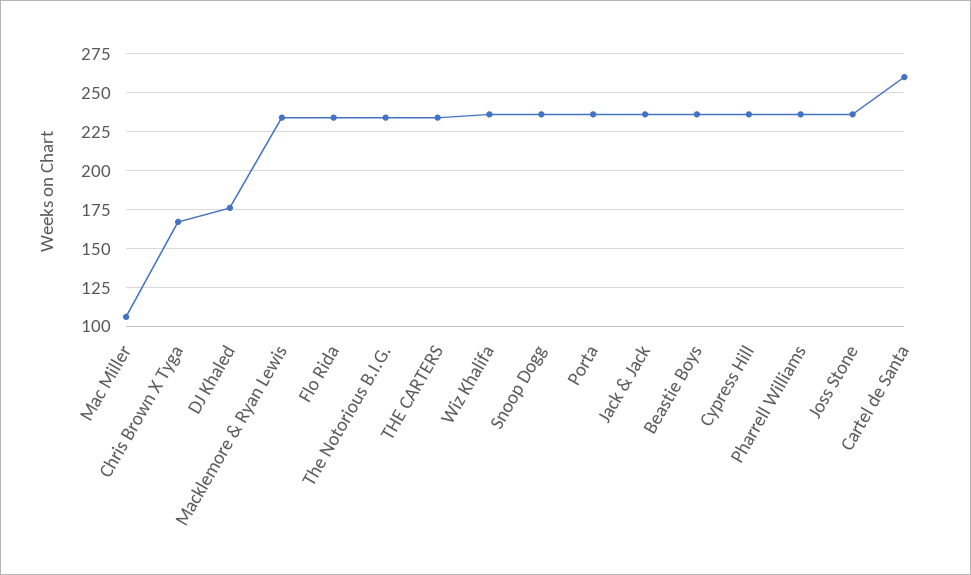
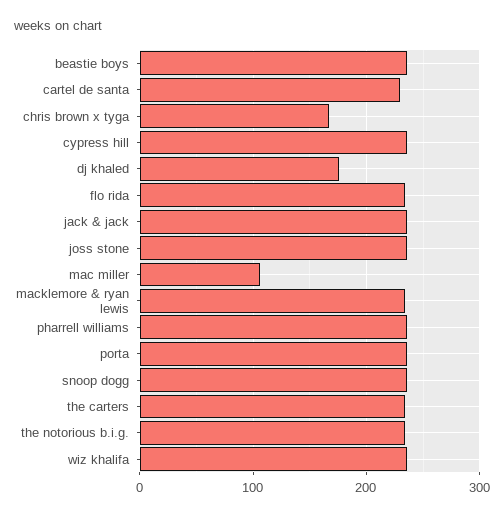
  {
    "Mac Miller": 105,
    "Chris Brown X Tyga": 165,
    "DJ Khaled": 175,
    "Macklemore & Ryan Lewis": 235,
    "Flo Rida": 235,
    "The Notorious B.I.G.": 235,
    "THE CARTERS": 235,
    "Wiz Khalifa": 235,
    "Snoop Dogg": 235,
    "Porta": 235,
    "Jack & Jack": 235,
    "Beastie Boys": 235,
    "Cypress Hill": 235,
    "Pharrell Williams": 235,
    "Joss Stone": 235,
-   "Cartel de Santa": 260
+   "Cartel de Santa": 230
  }

